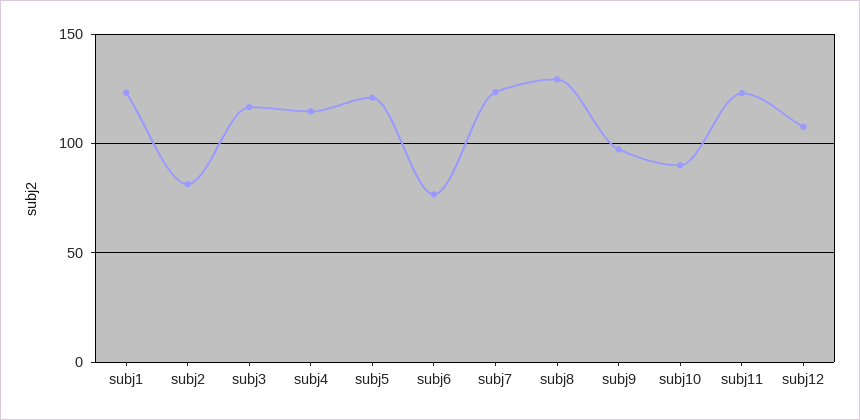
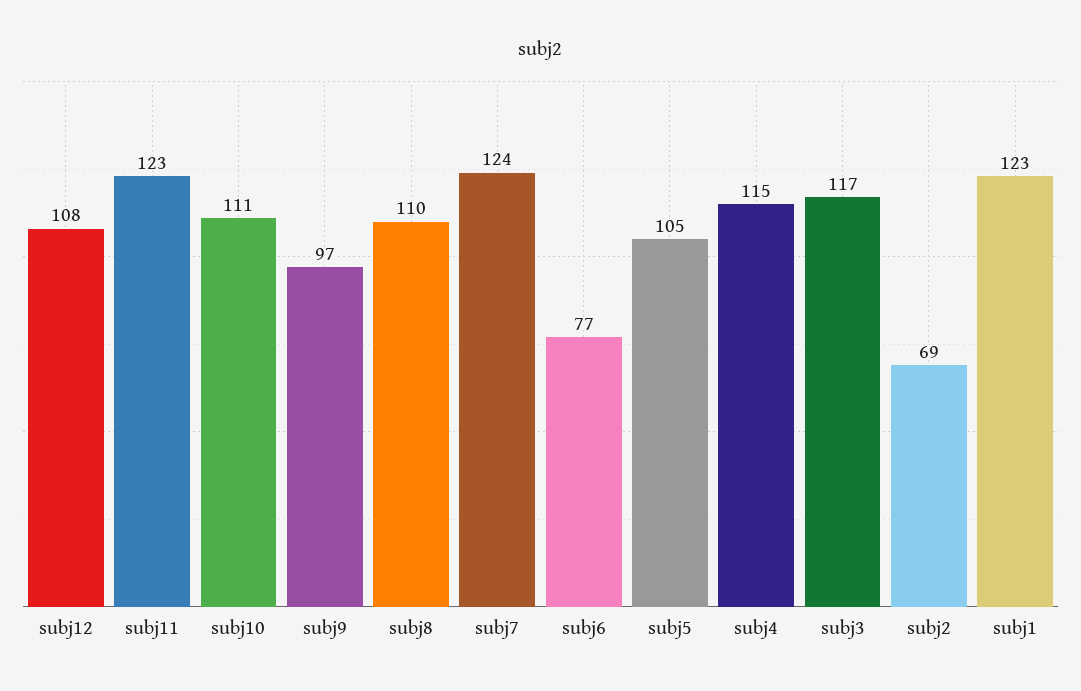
  {
    "subj1": 123,
-   "subj2": 80,
+   "subj2": 69,
    "subj3": 117,
    "subj4": 115,
-   "subj5": 120,
+   "subj5": 105,
    "subj6": 77,
    "subj7": 124,
-   "subj8": 130,
+   "subj8": 110,
    "subj9": 97,
-   "subj10": 90,
+   "subj10": 111,
    "subj11": 123,
    "subj12": 108
  }

